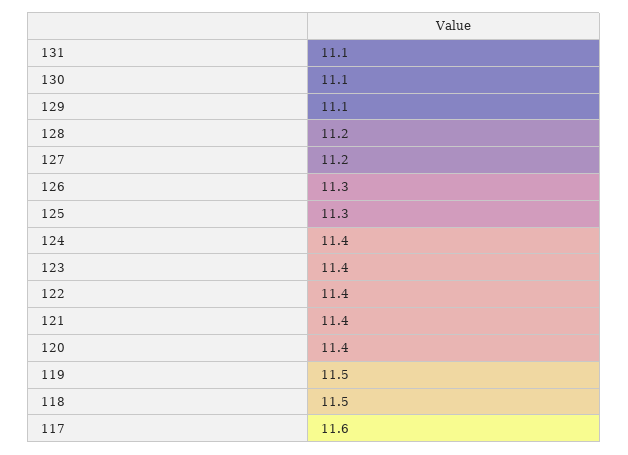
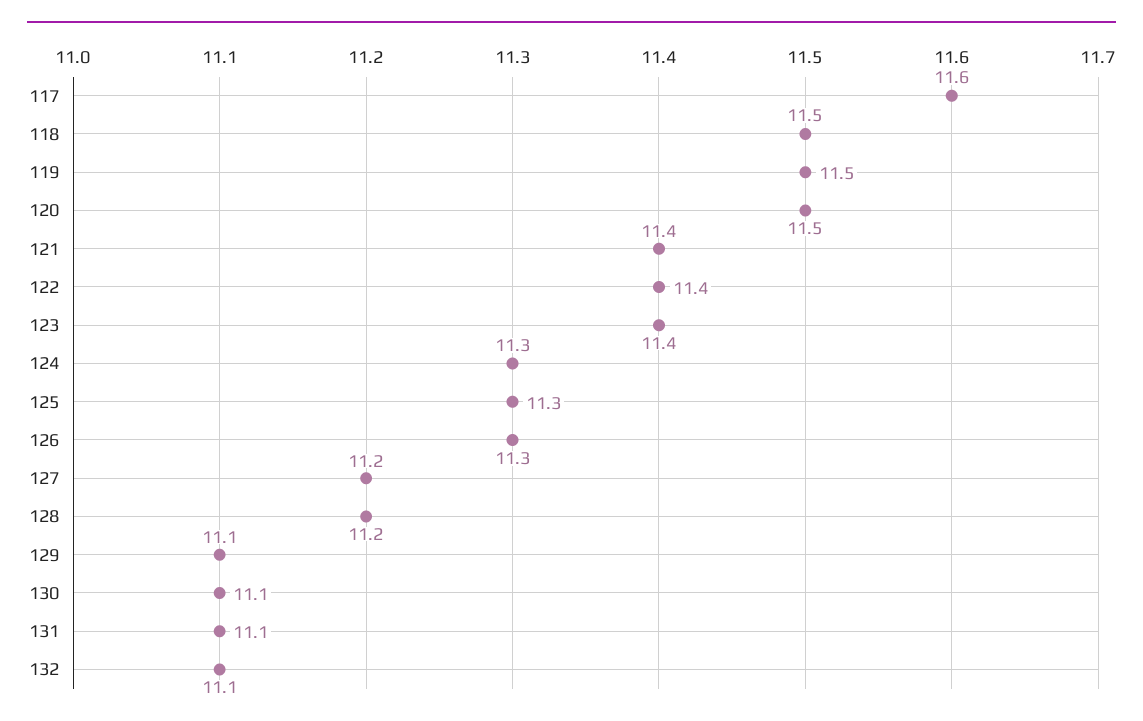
  {
    "131": 11.1,
    "130": 11.1,
    "129": 11.1,
    "128": 11.2,
    "127": 11.2,
    "126": 11.3,
    "125": 11.3,
-   "124": 11.4,
+   "124": 11.3,
    "123": 11.4,
    "122": 11.4,
    "121": 11.4,
-   "120": 11.4,
+   "120": 11.5,
    "119": 11.5,
    "118": 11.5,
-   "117": 11.6
+   "117": 11.6,
+   "132": 11.1
  }

